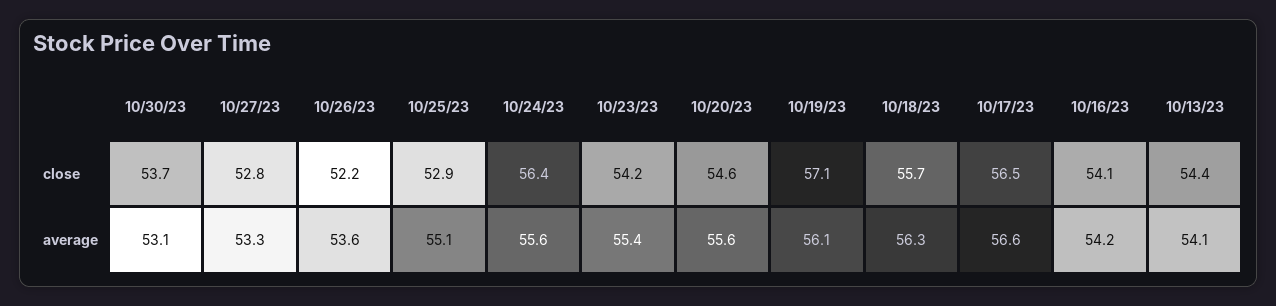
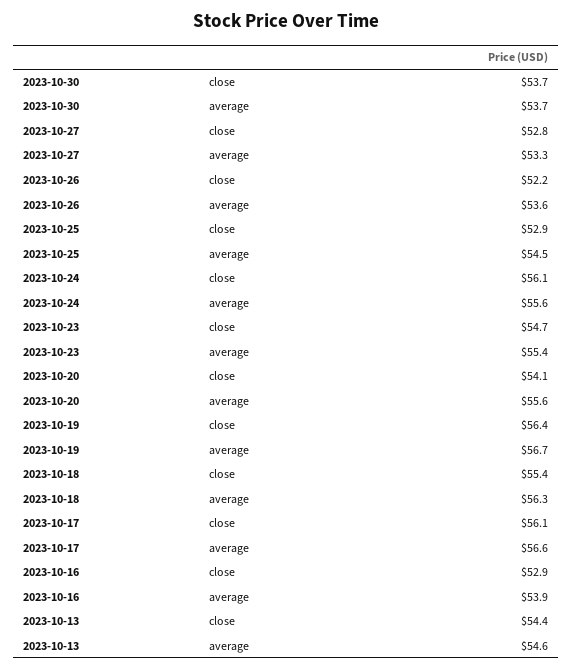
  {
    "10/30/23": {
      "close": 53.7,
-     "average": 53.1
+     "average": 53.7
    },
    "10/27/23": {
      "close": 52.8,
      "average": 53.3
    },
    "10/26/23": {
      "close": 52.2,
      "average": 53.6
    },
    "10/25/23": {
      "close": 52.9,
-     "average": 55.1
+     "average": 54.5
    },
    "10/24/23": {
-     "close": 56.4,
+     "close": 56.1,
      "average": 55.6
    },
    "10/23/23": {
-     "close": 54.2,
+     "close": 54.7,
      "average": 55.4
    },
    "10/20/23": {
-     "close": 54.6,
+     "close": 54.1,
      "average": 55.6
    },
    "10/19/23": {
-     "close": 57.1,
+     "close": 56.4,
-     "average": 56.1
+     "average": 56.7
    },
    "10/18/23": {
-     "close": 55.7,
+     "close": 55.4,
      "average": 56.3
    },
    "10/17/23": {
-     "close": 56.5,
+     "close": 56.1,
      "average": 56.6
    },
    "10/16/23": {
-     "close": 54.1,
+     "close": 52.9,
-     "average": 54.2
+     "average": 53.9
    },
    "10/13/23": {
      "close": 54.4,
-     "average": 54.1
+     "average": 54.6
    }
  }

